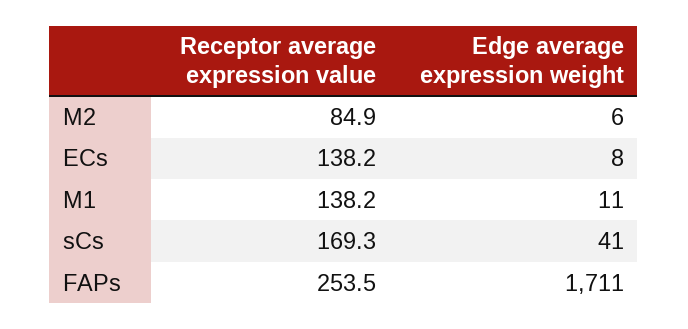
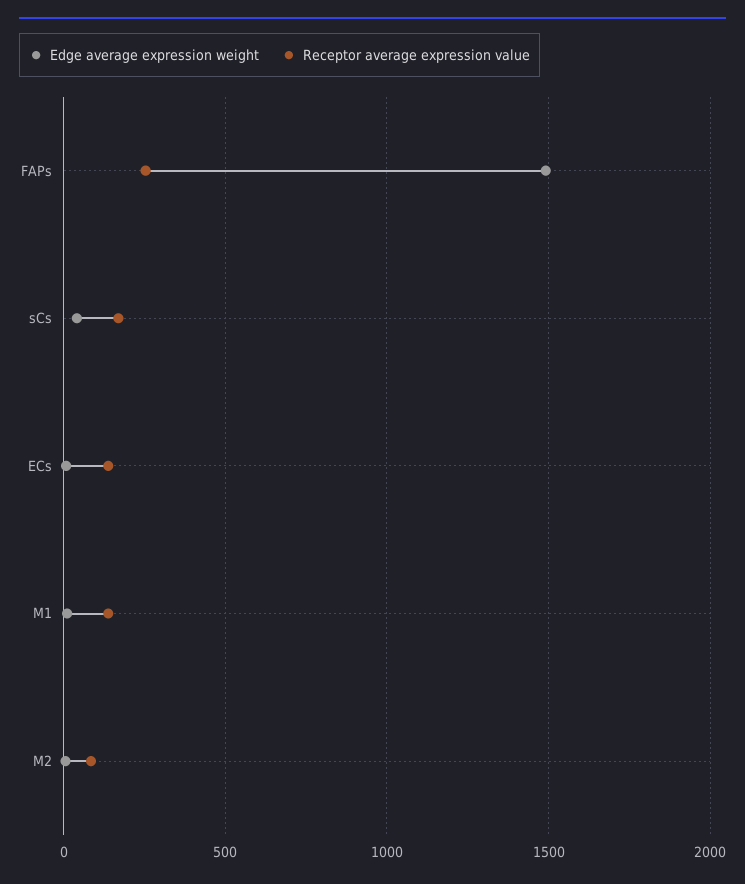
  {
    "Receptor average expression value": {
      "M2": 84.9,
      "ECs": 138.2,
      "M1": 138.2,
      "sCs": 169.3,
      "FAPs": 253.5
    },
    "Edge average expression weight": {
      "M2": 6,
      "ECs": 8,
      "M1": 11,
      "sCs": 41,
-     "FAPs": 1711
+     "FAPs": 1500
    }
  }

